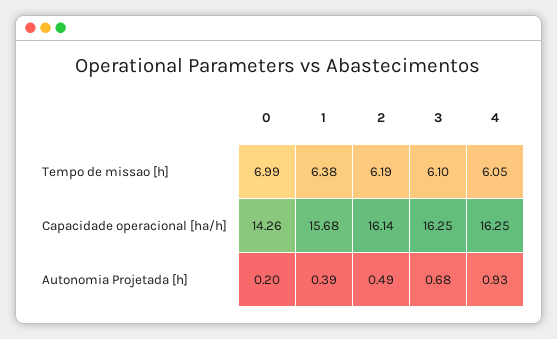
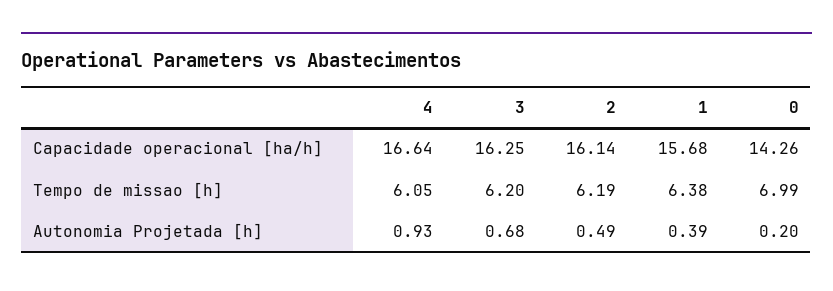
  {
    "0": {
      "Tempo de missao [h]": 6.99,
      "Capacidade operacional [ha/h]": 14.26,
      "Autonomia Projetada [h]": 0.2
    },
    "1": {
      "Tempo de missao [h]": 6.38,
      "Capacidade operacional [ha/h]": 15.68,
      "Autonomia Projetada [h]": 0.39
    },
    "2": {
      "Tempo de missao [h]": 6.19,
      "Capacidade operacional [ha/h]": 16.14,
      "Autonomia Projetada [h]": 0.49
    },
    "3": {
-     "Tempo de missao [h]": 6.1,
+     "Tempo de missao [h]": 6.2,
      "Capacidade operacional [ha/h]": 16.25,
      "Autonomia Projetada [h]": 0.68
    },
    "4": {
      "Tempo de missao [h]": 6.05,
-     "Capacidade operacional [ha/h]": 16.25,
+     "Capacidade operacional [ha/h]": 16.64,
      "Autonomia Projetada [h]": 0.93
    }
  }

